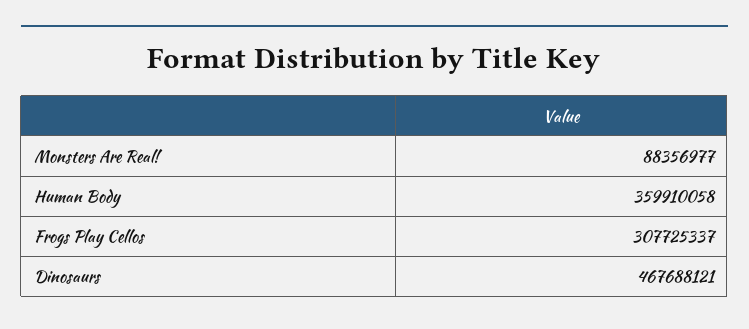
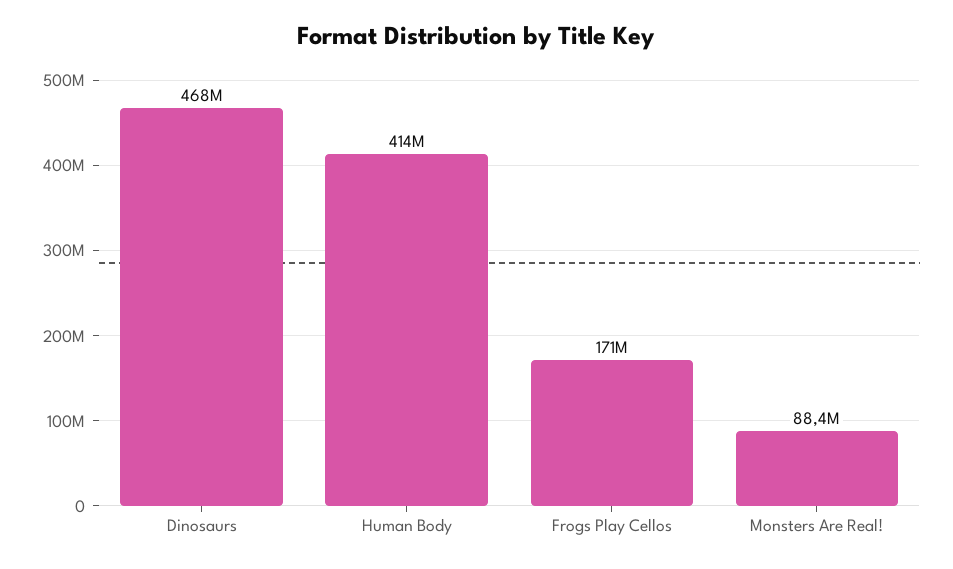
  {
    "Monsters Are Real!": 88356977,
-   "Human Body": 359910058,
+   "Human Body": 414000000,
-   "Frogs Play Cellos": 307725337,
+   "Frogs Play Cellos": 171000000,
    "Dinosaurs": 467688121
  }

